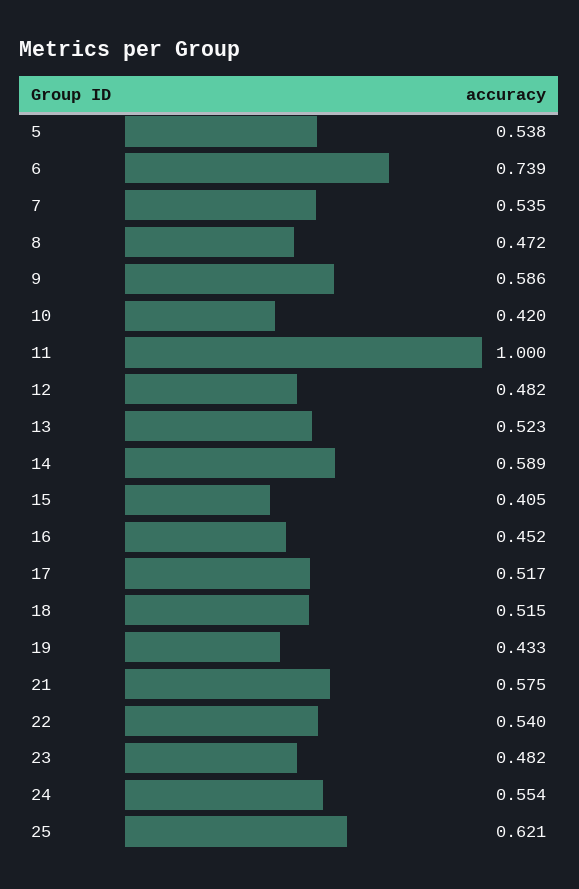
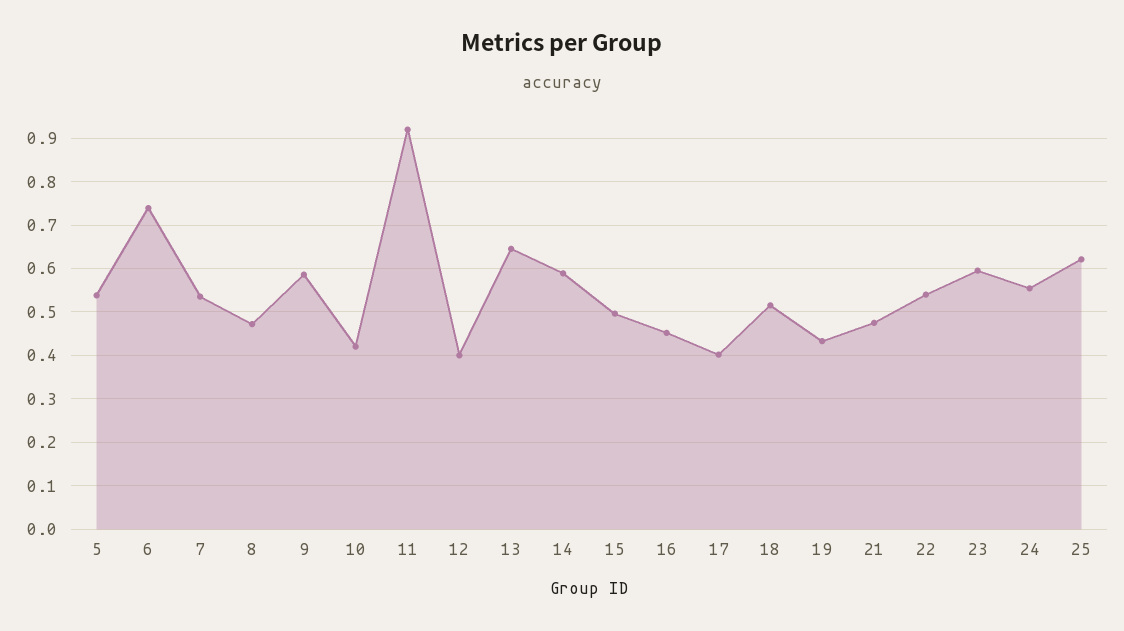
  {
    "5": 0.538,
    "6": 0.739,
    "7": 0.535,
    "8": 0.472,
    "9": 0.586,
    "10": 0.42,
-   "11": 1,
+   "11": 0.92,
-   "12": 0.482,
+   "12": 0.4,
-   "13": 0.523,
+   "13": 0.64,
    "14": 0.589,
-   "15": 0.405,
+   "15": 0.5,
    "16": 0.452,
-   "17": 0.517,
+   "17": 0.4,
    "18": 0.515,
    "19": 0.433,
-   "21": 0.575,
+   "21": 0.48,
    "22": 0.54,
-   "23": 0.482,
+   "23": 0.6,
    "24": 0.554,
    "25": 0.621
  }

